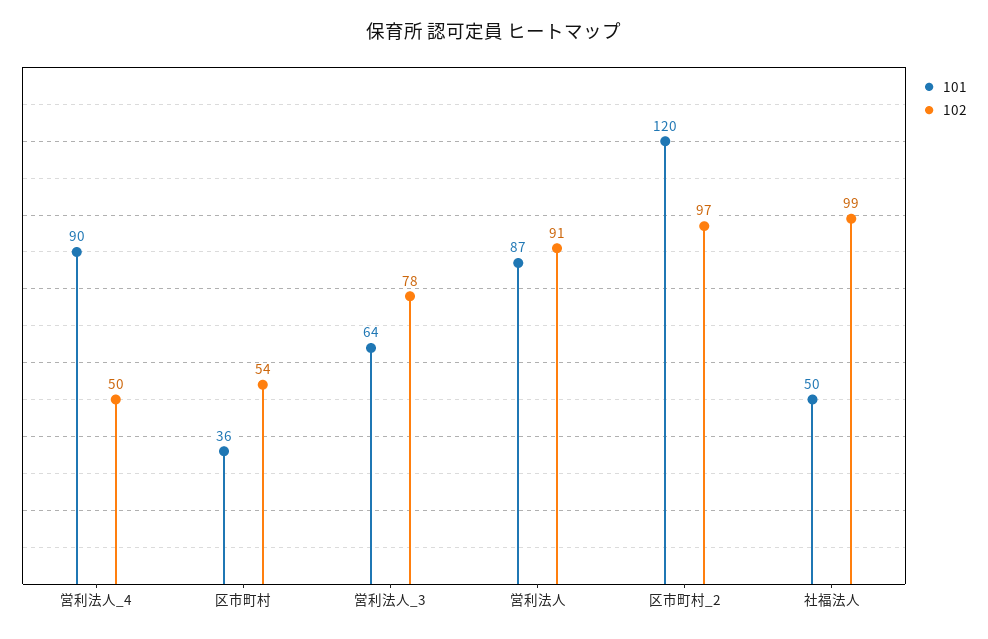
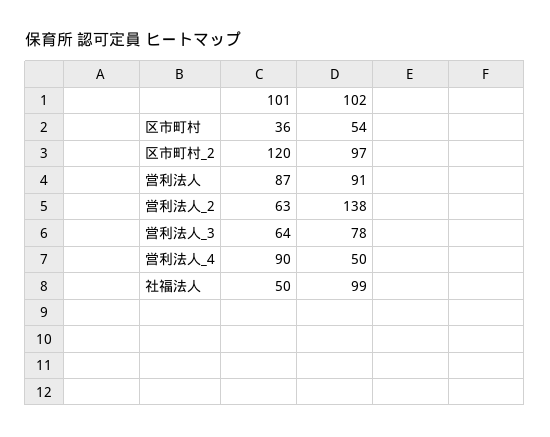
  {
    "101": {
      "営利法人_4": 90,
      "区市町村": 36,
      "営利法人_3": 64,
      "営利法人": 87,
      "区市町村_2": 120,
-     "社福法人": 50
+     "社福法人": 50,
+     "営利法人_2": 63
    },
    "102": {
      "営利法人_4": 50,
      "区市町村": 54,
      "営利法人_3": 78,
      "営利法人": 91,
      "区市町村_2": 97,
-     "社福法人": 99
+     "社福法人": 99,
+     "営利法人_2": 138
    }
  }

